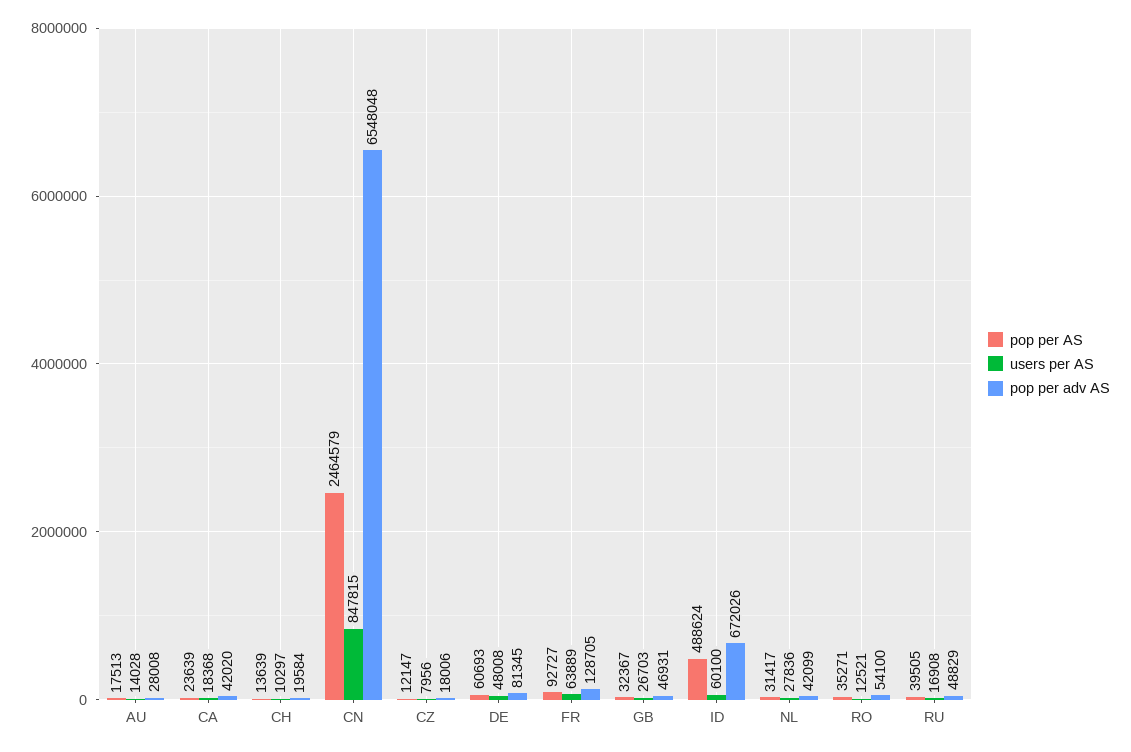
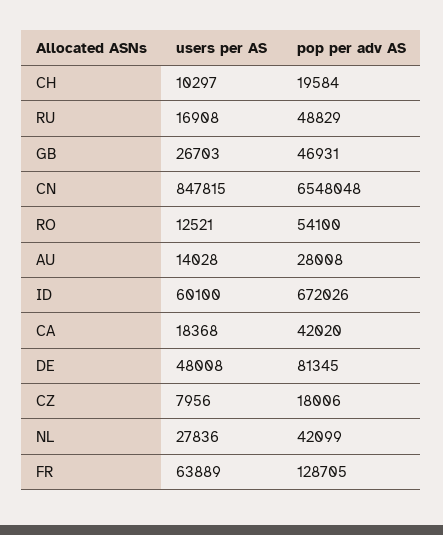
  {
-   "pop per AS": {
-     "AU": 17513,
-     "CA": 23639,
-     "CH": 13639,
-     "CN": 2464579,
-     "CZ": 12147,
-     "DE": 60693,
-     "FR": 92727,
-     "GB": 32367,
-     "ID": 488624,
-     "NL": 31417,
-     "RO": 35271,
-     "RU": 39505
-   },
    "users per AS": {
      "AU": 14028,
      "CA": 18368,
      "CH": 10297,
      "CN": 847815,
      "CZ": 7956,
      "DE": 48008,
      "FR": 63889,
      "GB": 26703,
      "ID": 60100,
      "NL": 27836,
      "RO": 12521,
      "RU": 16908
    },
    "pop per adv AS": {
      "AU": 28008,
      "CA": 42020,
      "CH": 19584,
      "CN": 6548048,
      "CZ": 18006,
      "DE": 81345,
      "FR": 128705,
      "GB": 46931,
      "ID": 672026,
      "NL": 42099,
      "RO": 54100,
      "RU": 48829
    }
  }

